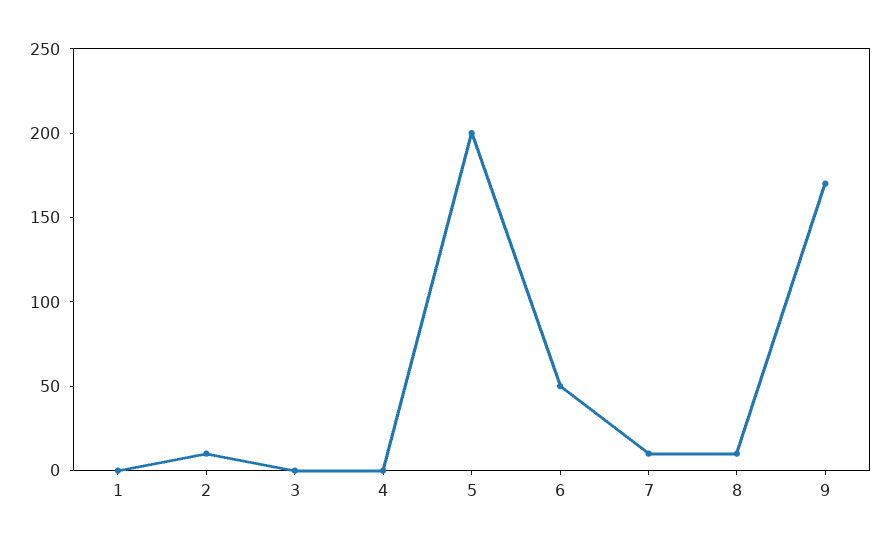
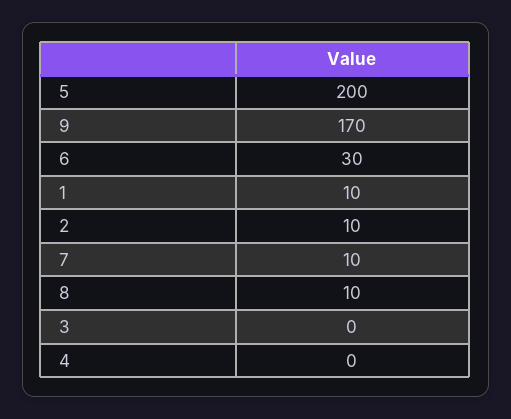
  {
-   "1": 0,
+   "1": 10,
    "2": 10,
    "3": 0,
    "4": 0,
    "5": 200,
-   "6": 50,
+   "6": 30,
    "7": 10,
    "8": 10,
    "9": 170
  }

